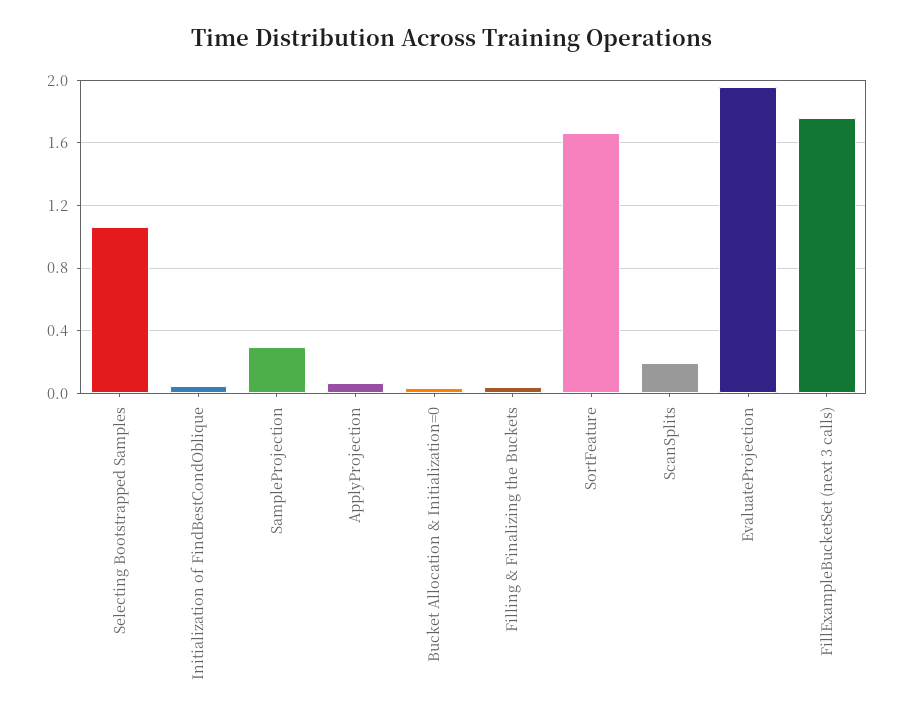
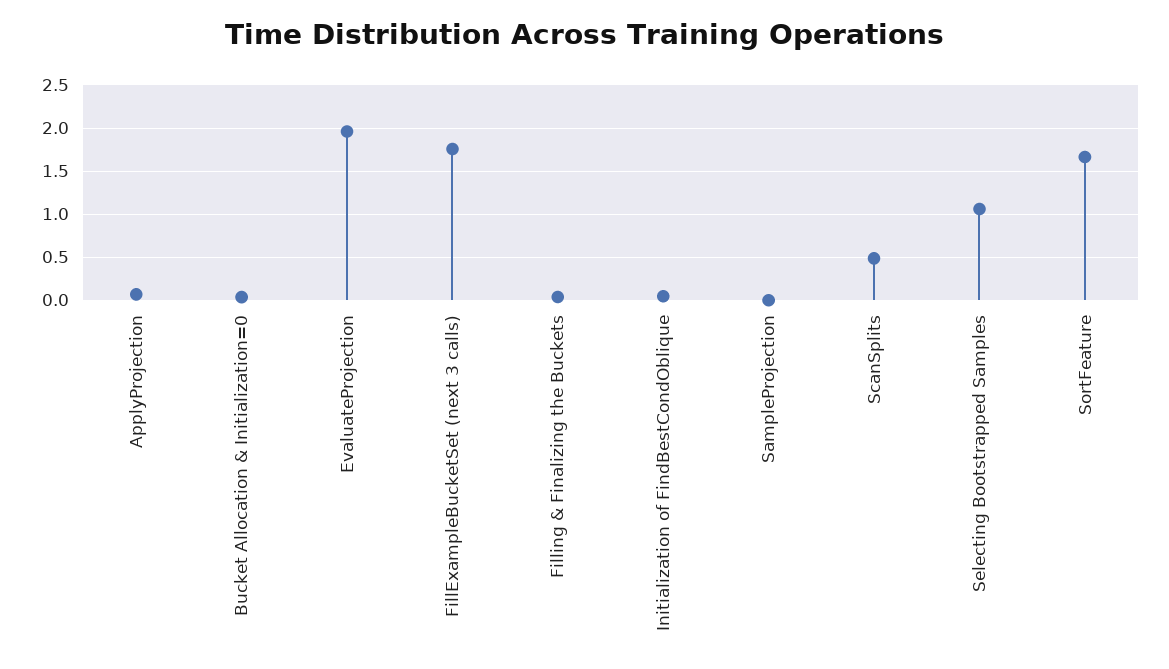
  {
    "Selecting Bootstrapped Samples": 1.05,
    "Initialization of FindBestCondOblique": 0.05,
-   "SampleProjection": 0.3,
+   "SampleProjection": 0,
    "ApplyProjection": 0.05,
    "Bucket Allocation & Initialization=0": 0.05,
    "Filling & Finalizing the Buckets": 0.05,
    "SortFeature": 1.65,
-   "ScanSplits": 0.2,
+   "ScanSplits": 0.5,
    "EvaluateProjection": 1.95,
    "FillExampleBucketSet (next 3 calls)": 1.75
  }

